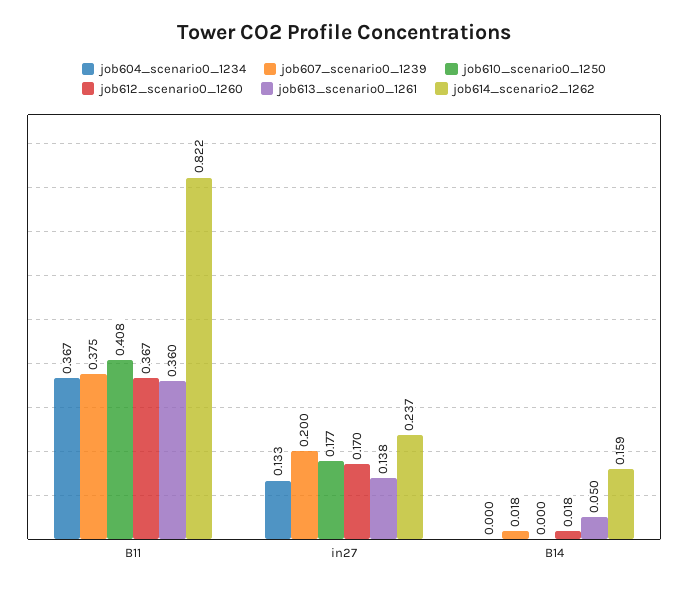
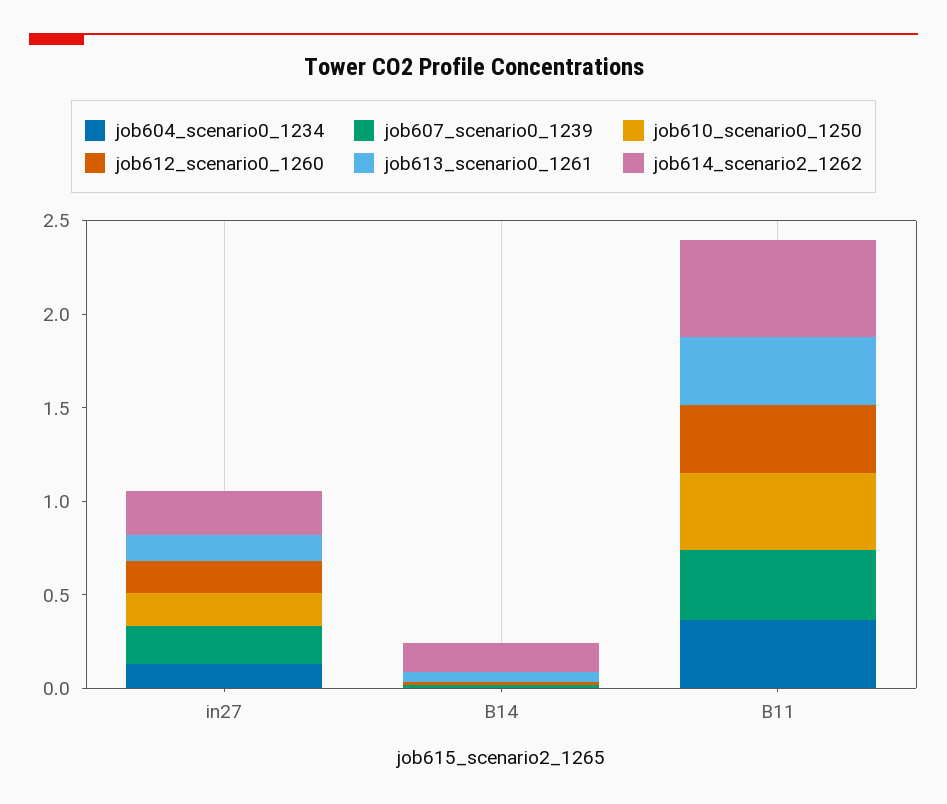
  {
    "job604_scenario0_1234": {
      "B11": 0.367,
      "in27": 0.133,
      "B14": 0
    },
    "job607_scenario0_1239": {
      "B11": 0.375,
      "in27": 0.2,
      "B14": 0.018
    },
    "job610_scenario0_1250": {
      "B11": 0.408,
      "in27": 0.177,
      "B14": 0
    },
    "job612_scenario0_1260": {
      "B11": 0.367,
      "in27": 0.17,
      "B14": 0.018
    },
    "job613_scenario0_1261": {
      "B11": 0.36,
      "in27": 0.138,
      "B14": 0.05
    },
    "job614_scenario2_1262": {
-     "B11": 0.822,
+     "B11": 0.5,
      "in27": 0.237,
      "B14": 0.159
    }
  }

